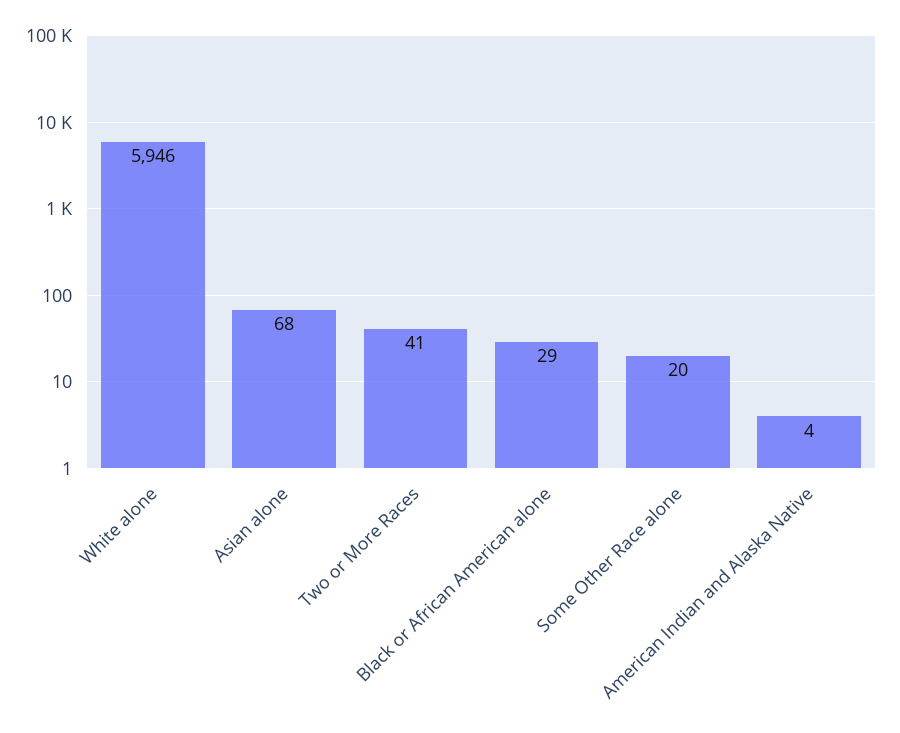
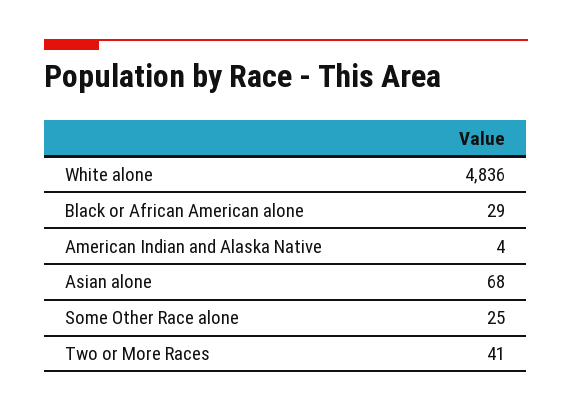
  {
-   "White alone": 5946,
+   "White alone": 4836,
    "Asian alone": 68,
    "Two or More Races": 41,
    "Black or African American alone": 29,
-   "Some Other Race alone": 20,
+   "Some Other Race alone": 25,
    "American Indian and Alaska Native": 4
  }

